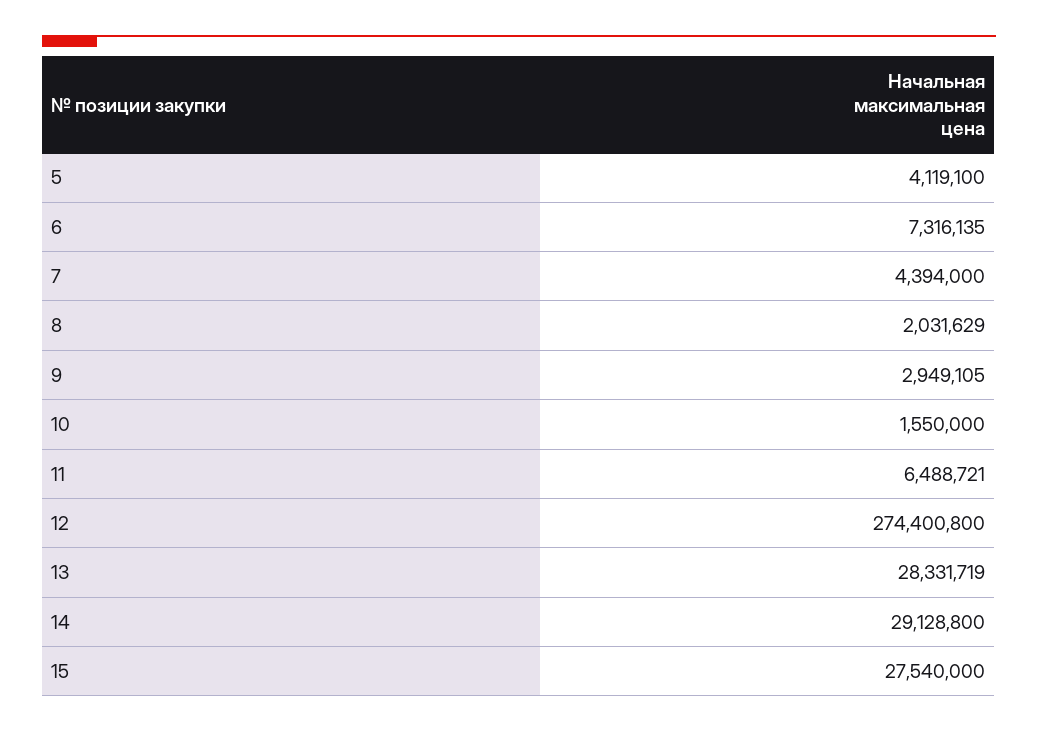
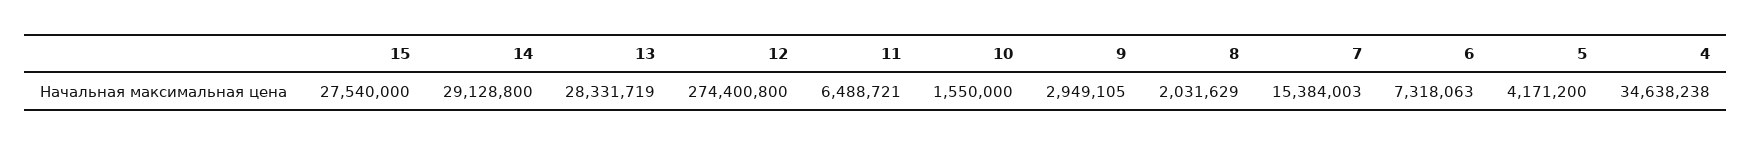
  {
-   "5": 4119100,
+   "5": 4171200,
-   "6": 7316135,
+   "6": 7318063,
-   "7": 4394000,
+   "7": 15384003,
    "8": 2031629,
    "9": 2949105,
    "10": 1550000,
    "11": 6488721,
    "12": 274400800,
    "13": 28331719,
    "14": 29128800,
-   "15": 27540000
+   "15": 27540000,
+   "4": 34638238
  }

